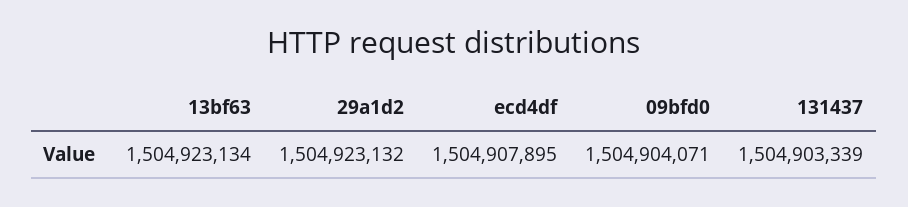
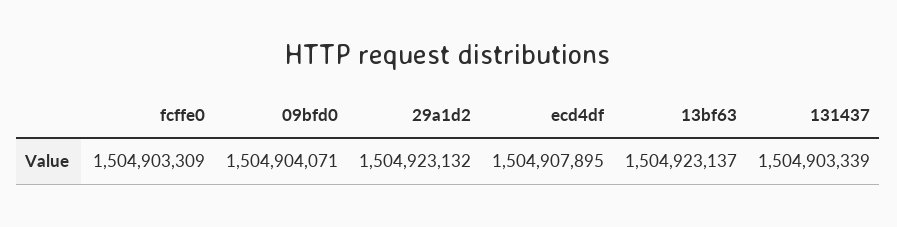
  {
-   "13bf63": 1504923134,
+   "13bf63": 1504923137,
    "29a1d2": 1504923132,
    "ecd4df": 1504907895,
    "09bfd0": 1504904071,
-   "131437": 1504903339
+   "131437": 1504903339,
+   "fcffe0": 1504903309
  }

